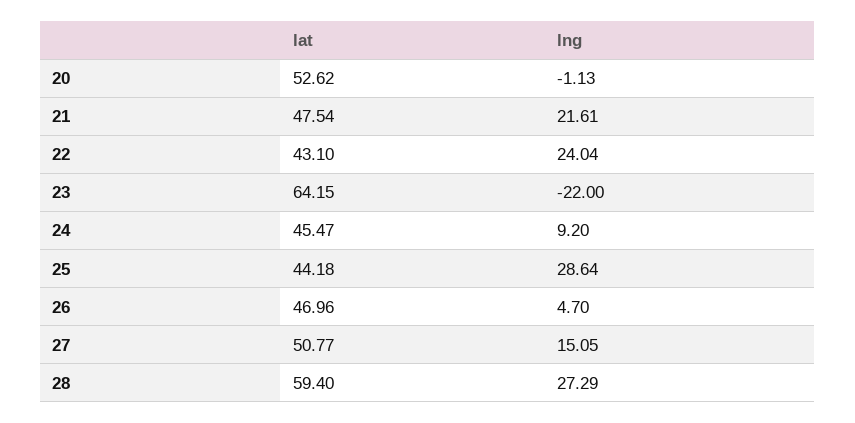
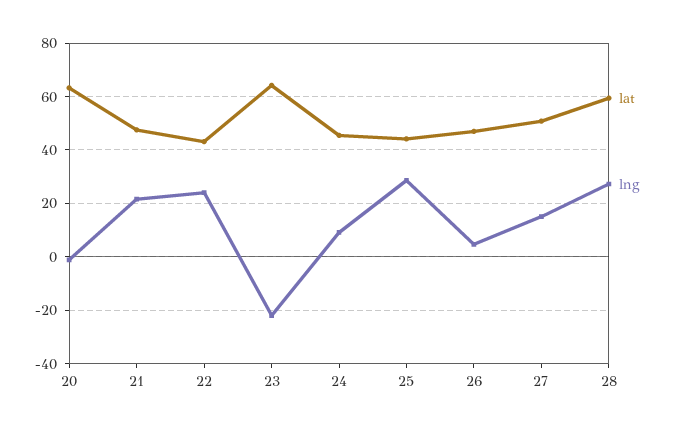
  {
    "lat": {
-     "20": 52.62,
+     "20": 62.5,
      "21": 47.54,
      "22": 43.1,
      "23": 64.15,
      "24": 45.47,
      "25": 44.18,
      "26": 46.96,
      "27": 50.77,
      "28": 59.4
    },
    "lng": {
      "20": -1.13,
      "21": 21.61,
      "22": 24.04,
      "23": -22,
      "24": 9.2,
      "25": 28.64,
      "26": 4.7,
      "27": 15.05,
      "28": 27.29
    }
  }

